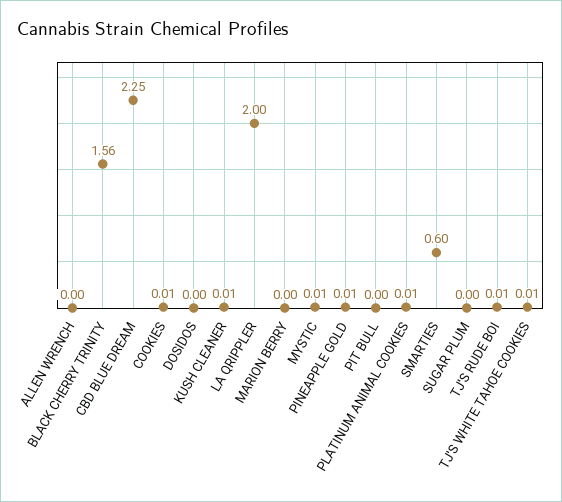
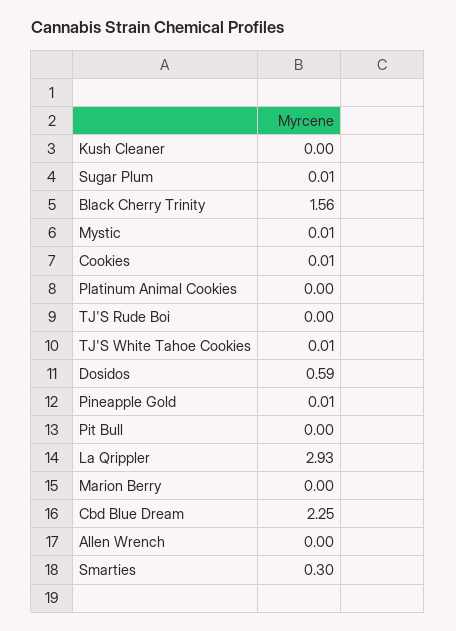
  {
    "ALLEN WRENCH": 0,
    "BLACK CHERRY TRINITY": 1.56,
    "CBD BLUE DREAM": 2.25,
    "COOKIES": 0.01,
-   "DOSIDOS": 0,
+   "DOSIDOS": 0.59,
-   "KUSH CLEANER": 0.01,
+   "KUSH CLEANER": 0,
-   "LA QRIPPLER": 2,
+   "LA QRIPPLER": 2.93,
    "MARION BERRY": 0,
    "MYSTIC": 0.01,
    "PINEAPPLE GOLD": 0.01,
    "PIT BULL": 0,
-   "PLATINUM ANIMAL COOKIES": 0.01,
+   "PLATINUM ANIMAL COOKIES": 0,
-   "SMARTIES": 0.6,
+   "SMARTIES": 0.3,
-   "SUGAR PLUM": 0,
+   "SUGAR PLUM": 0.01,
-   "TJ'S RUDE BOI": 0.01,
+   "TJ'S RUDE BOI": 0,
    "TJ'S WHITE TAHOE COOKIES": 0.01
  }

